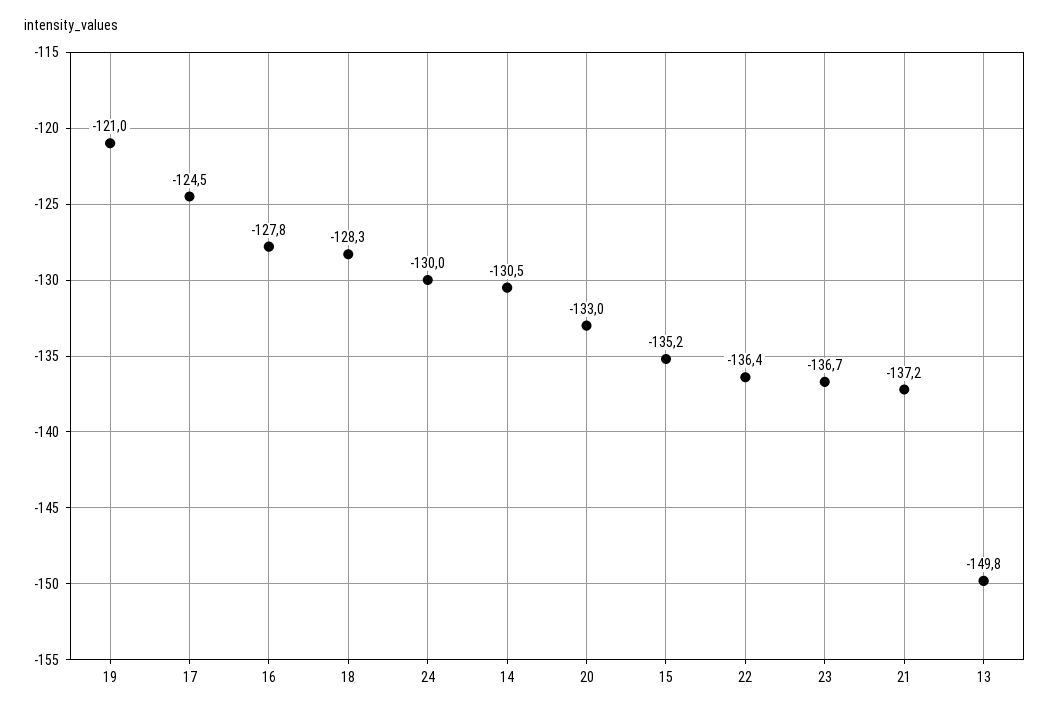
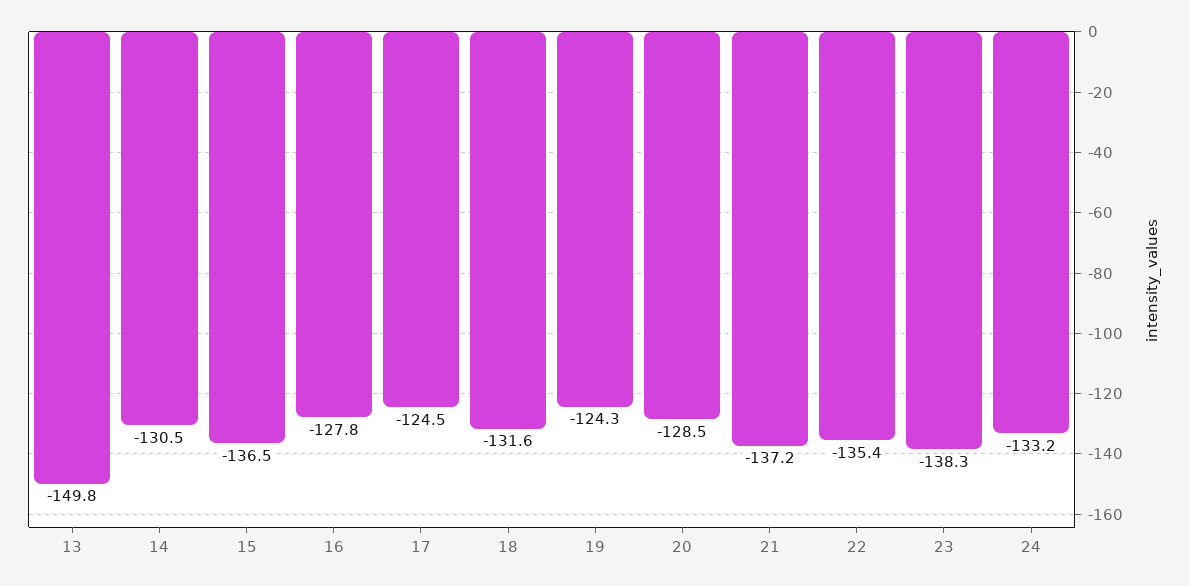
  {
-   "19": -121,
+   "19": -124.3,
    "17": -124.5,
    "16": -127.8,
-   "18": -128.3,
+   "18": -131.6,
-   "24": -130,
+   "24": -133.2,
    "14": -130.5,
-   "20": -133,
+   "20": -128.5,
-   "15": -135.2,
+   "15": -136.5,
-   "22": -136.4,
+   "22": -135.4,
-   "23": -136.7,
+   "23": -138.3,
    "21": -137.2,
    "13": -149.8
  }

